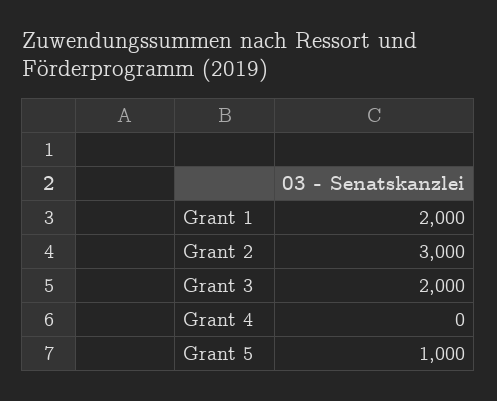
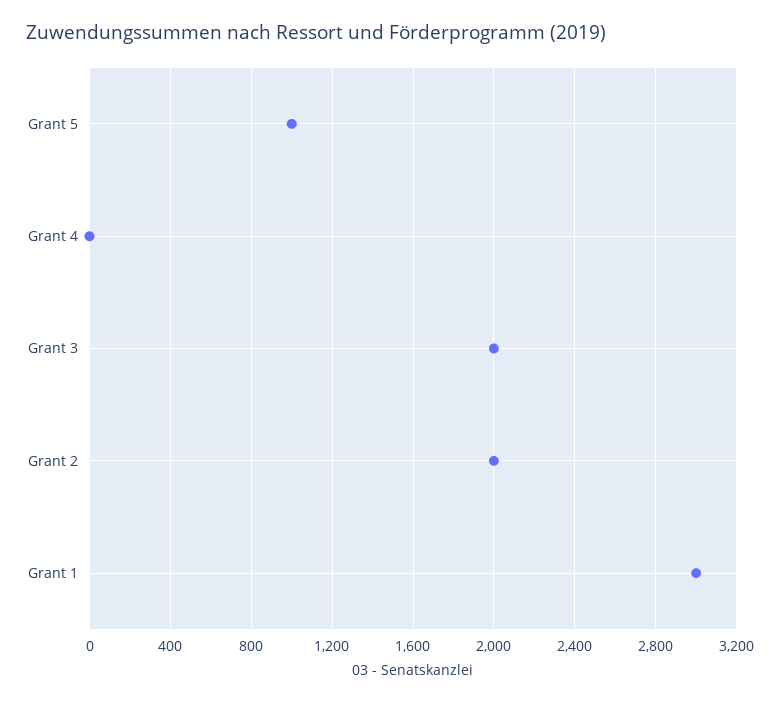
  {
-   "Grant 1": 2000,
+   "Grant 1": 3000,
-   "Grant 2": 3000,
+   "Grant 2": 2000,
    "Grant 3": 2000,
    "Grant 4": 0,
    "Grant 5": 1000
  }

